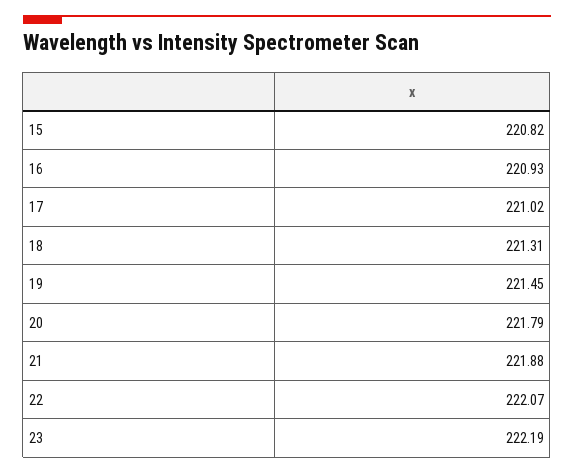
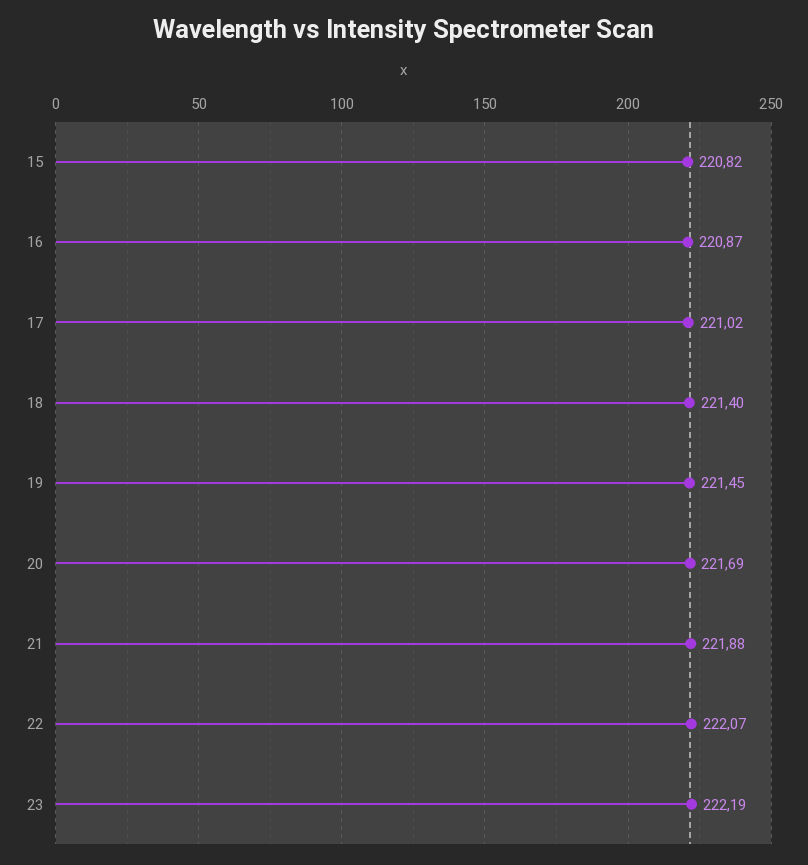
  {
    "15": 220.82,
-   "16": 220.93,
+   "16": 220.87,
    "17": 221.02,
-   "18": 221.31,
+   "18": 221.4,
    "19": 221.45,
-   "20": 221.79,
+   "20": 221.69,
    "21": 221.88,
    "22": 222.07,
    "23": 222.19
  }

